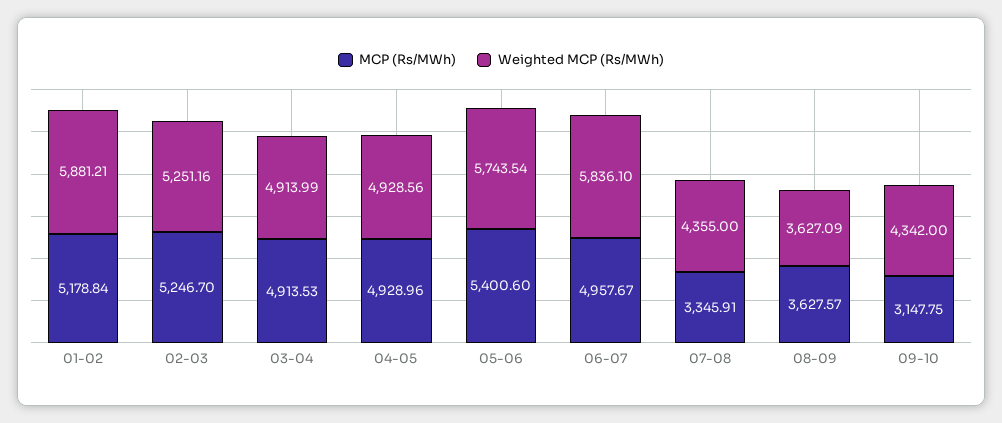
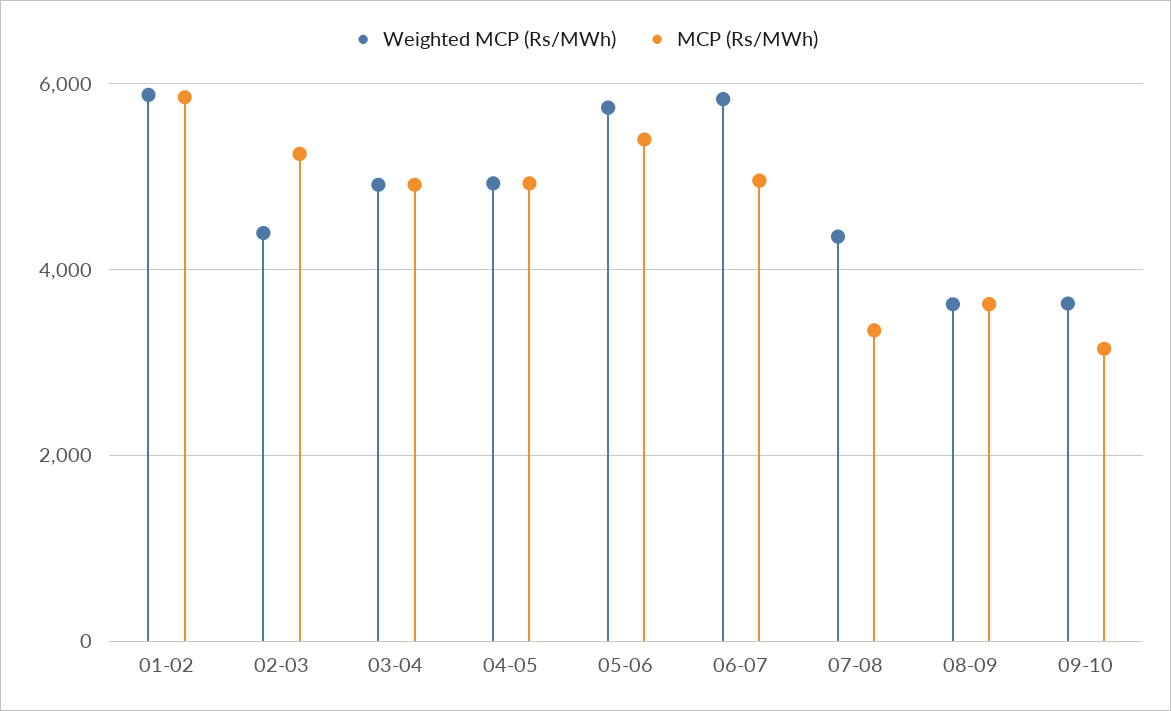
  {
    "MCP (Rs/MWh)": {
-     "01-02": 5178.84,
+     "01-02": 5800,
      "02-03": 5246.7,
      "03-04": 4913.53,
      "04-05": 4928.96,
      "05-06": 5400.6,
      "06-07": 4957.67,
      "07-08": 3345.91,
      "08-09": 3627.57,
      "09-10": 3147.75
    },
    "Weighted MCP (Rs/MWh)": {
      "01-02": 5881.21,
-     "02-03": 5251.16,
+     "02-03": 4400,
      "03-04": 4913.99,
      "04-05": 4928.56,
      "05-06": 5743.54,
      "06-07": 5836.1,
      "07-08": 4355,
      "08-09": 3627.09,
-     "09-10": 4342
+     "09-10": 3600
    }
  }

